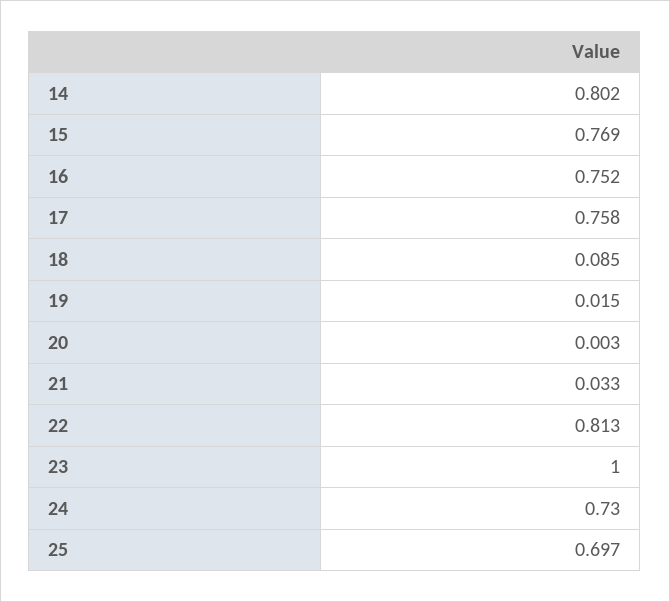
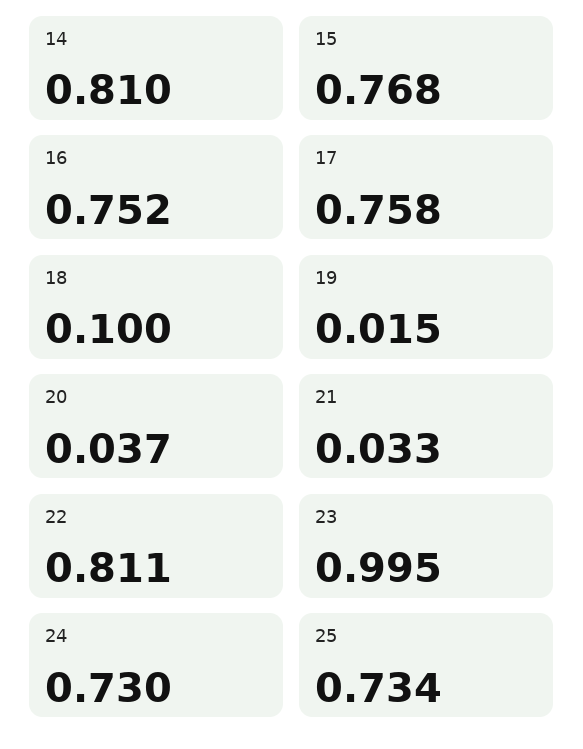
  {
-   "14": 0.802,
+   "14": 0.81,
-   "15": 0.769,
+   "15": 0.768,
    "16": 0.752,
    "17": 0.758,
-   "18": 0.085,
+   "18": 0.1,
    "19": 0.015,
-   "20": 0.003,
+   "20": 0.037,
    "21": 0.033,
-   "22": 0.813,
+   "22": 0.811,
-   "23": 1,
+   "23": 0.995,
    "24": 0.73,
-   "25": 0.697
+   "25": 0.734
  }

